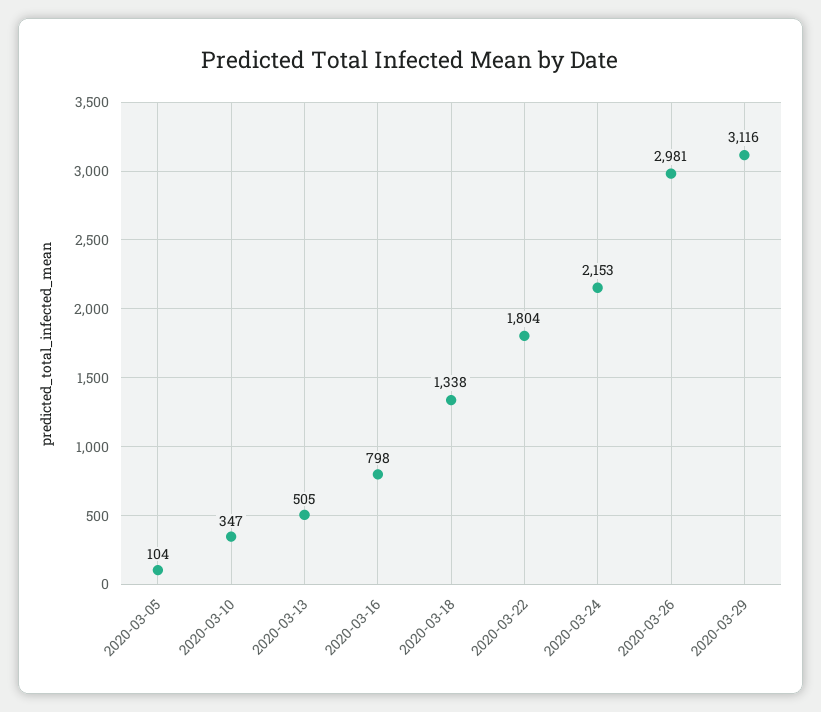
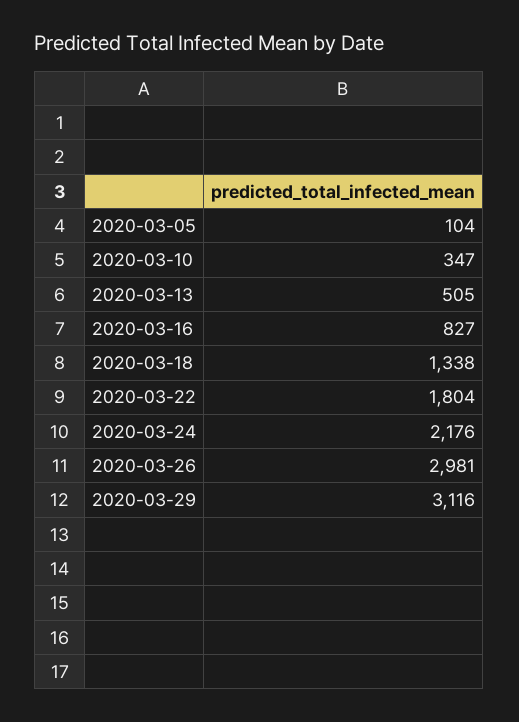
  {
    "2020-03-05": 104,
    "2020-03-10": 347,
    "2020-03-13": 505,
-   "2020-03-16": 798,
+   "2020-03-16": 827,
    "2020-03-18": 1338,
    "2020-03-22": 1804,
-   "2020-03-24": 2153,
+   "2020-03-24": 2176,
    "2020-03-26": 2981,
    "2020-03-29": 3116
  }

